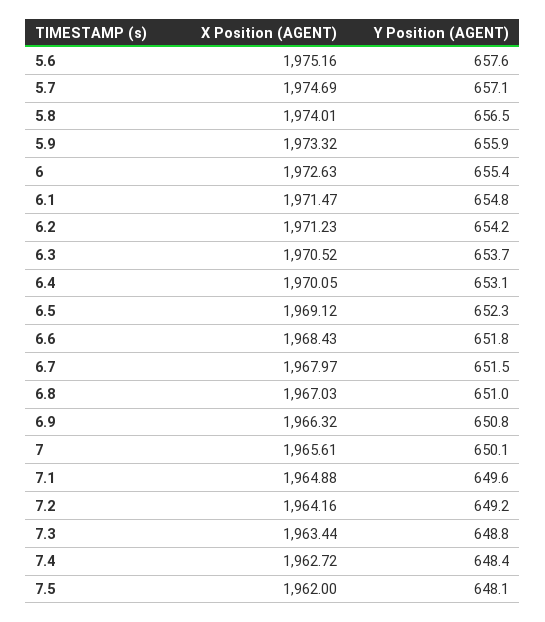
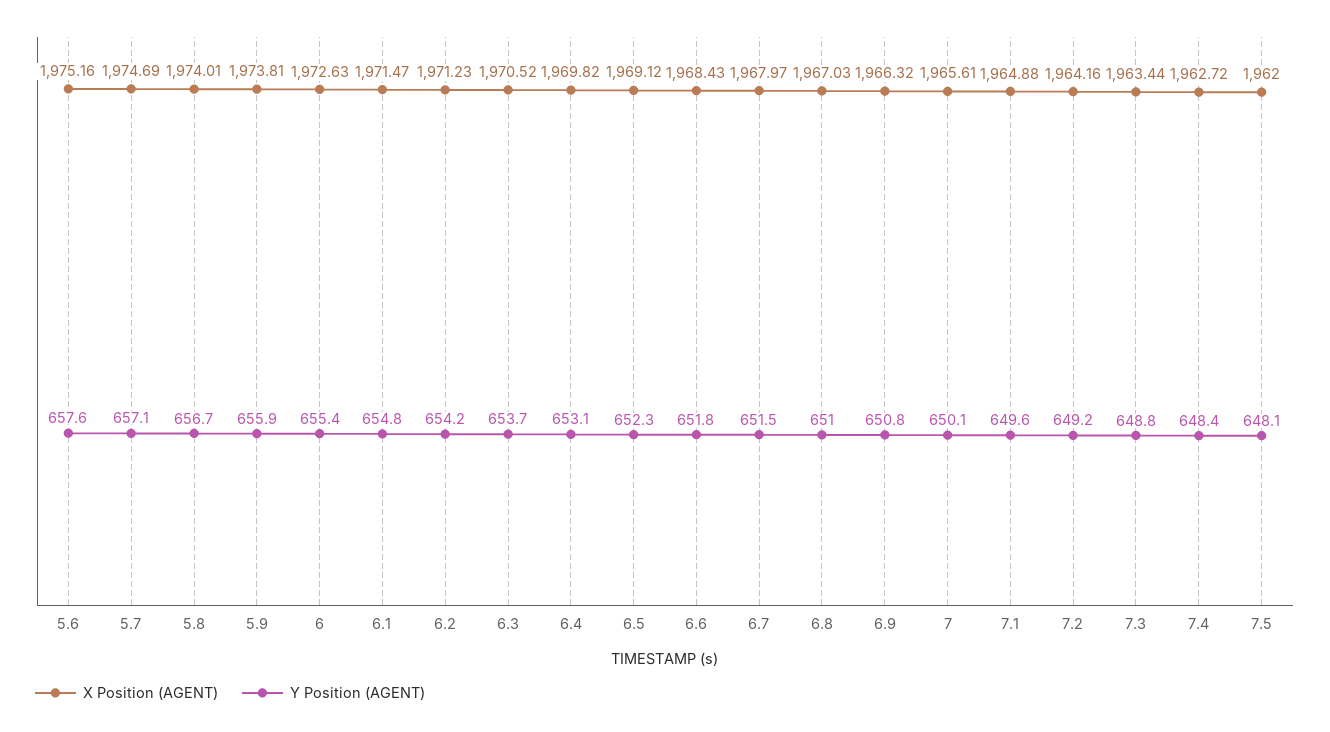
  {
    "X Position (AGENT)": {
      "5.6": 1975.16,
      "5.7": 1974.69,
      "5.8": 1974.01,
-     "5.9": 1973.32,
+     "5.9": 1973.81,
      "6": 1972.63,
      "6.1": 1971.47,
      "6.2": 1971.23,
      "6.3": 1970.52,
-     "6.4": 1970.05,
+     "6.4": 1969.82,
      "6.5": 1969.12,
      "6.6": 1968.43,
      "6.7": 1967.97,
      "6.8": 1967.03,
      "6.9": 1966.32,
      "7": 1965.61,
      "7.1": 1964.88,
      "7.2": 1964.16,
      "7.3": 1963.44,
      "7.4": 1962.72,
      "7.5": 1962
    },
    "Y Position (AGENT)": {
      "5.6": 657.6,
      "5.7": 657.1,
-     "5.8": 656.5,
+     "5.8": 656.7,
      "5.9": 655.9,
      "6": 655.4,
      "6.1": 654.8,
      "6.2": 654.2,
      "6.3": 653.7,
      "6.4": 653.1,
      "6.5": 652.3,
      "6.6": 651.8,
      "6.7": 651.5,
      "6.8": 651,
      "6.9": 650.8,
      "7": 650.1,
      "7.1": 649.6,
      "7.2": 649.2,
      "7.3": 648.8,
      "7.4": 648.4,
      "7.5": 648.1
    }
  }

